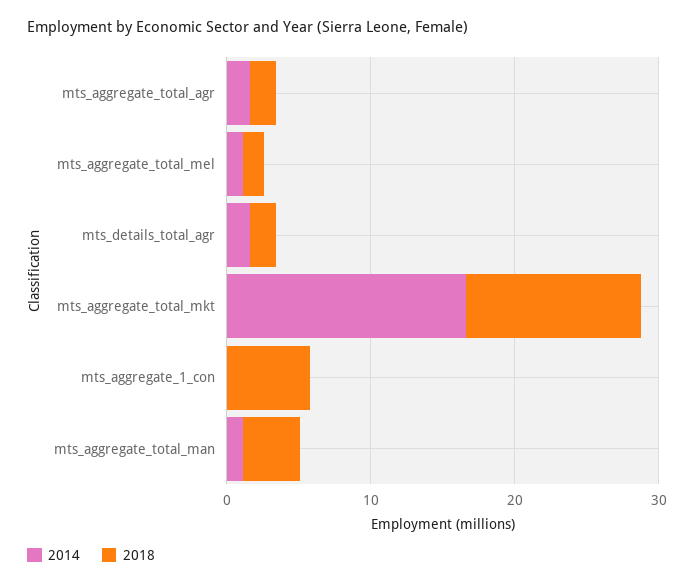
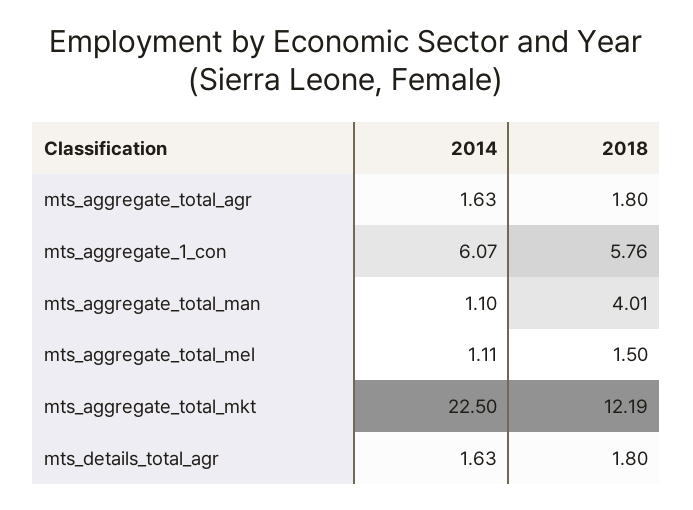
  {
    "2014": {
      "mts_aggregate_total_agr": 1.63,
      "mts_aggregate_total_mel": 1.11,
      "mts_details_total_agr": 1.63,
-     "mts_aggregate_total_mkt": 16,
+     "mts_aggregate_total_mkt": 22.5,
-     "mts_aggregate_1_con": 0,
+     "mts_aggregate_1_con": 6.07,
      "mts_aggregate_total_man": 1.1
    },
    "2018": {
      "mts_aggregate_total_agr": 1.8,
      "mts_aggregate_total_mel": 1.5,
      "mts_details_total_agr": 1.8,
      "mts_aggregate_total_mkt": 12.19,
      "mts_aggregate_1_con": 5.76,
      "mts_aggregate_total_man": 4.01
    }
  }

